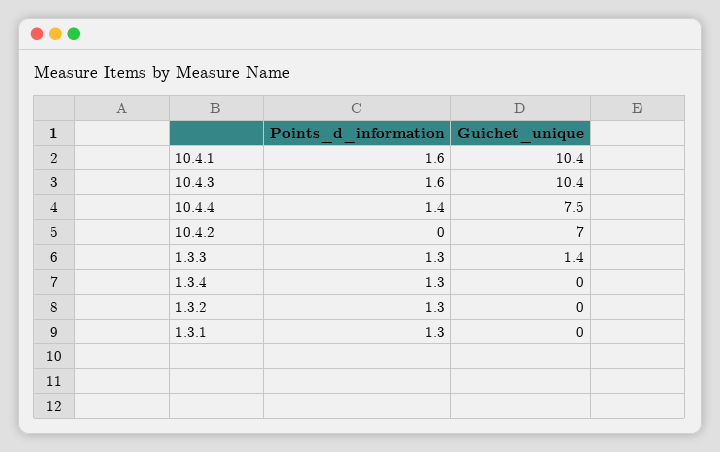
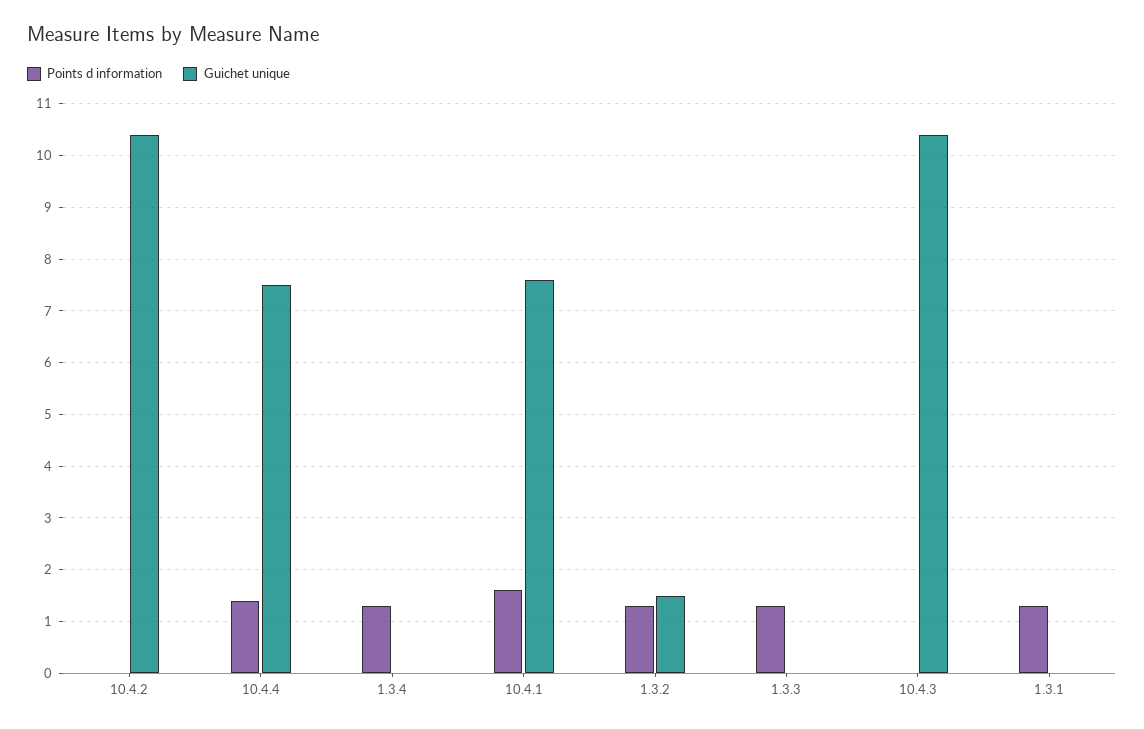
  {
    "Points_d_information": {
      "10.4.1": 1.6,
-     "10.4.3": 1.6,
+     "10.4.3": 0,
      "10.4.4": 1.4,
      "10.4.2": 0,
      "1.3.3": 1.3,
      "1.3.4": 1.3,
      "1.3.2": 1.3,
      "1.3.1": 1.3
    },
    "Guichet_unique": {
-     "10.4.1": 10.4,
+     "10.4.1": 7.5,
      "10.4.3": 10.4,
      "10.4.4": 7.5,
-     "10.4.2": 7,
+     "10.4.2": 10.5,
-     "1.3.3": 1.4,
+     "1.3.3": 0,
      "1.3.4": 0,
-     "1.3.2": 0,
+     "1.3.2": 1.5,
      "1.3.1": 0
    }
  }

